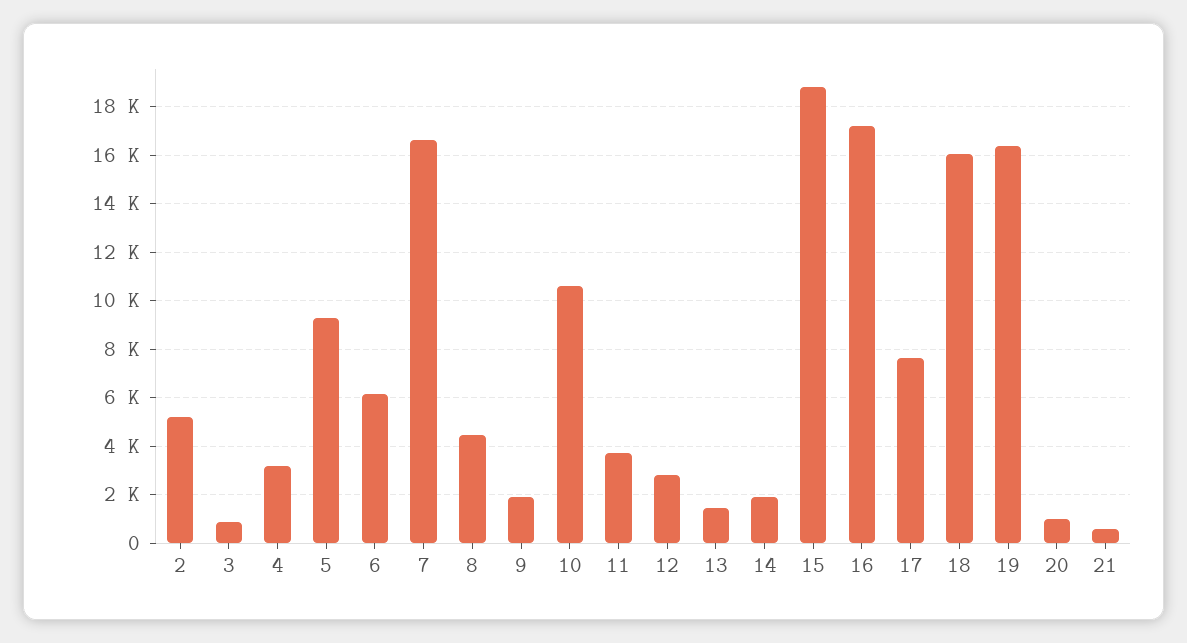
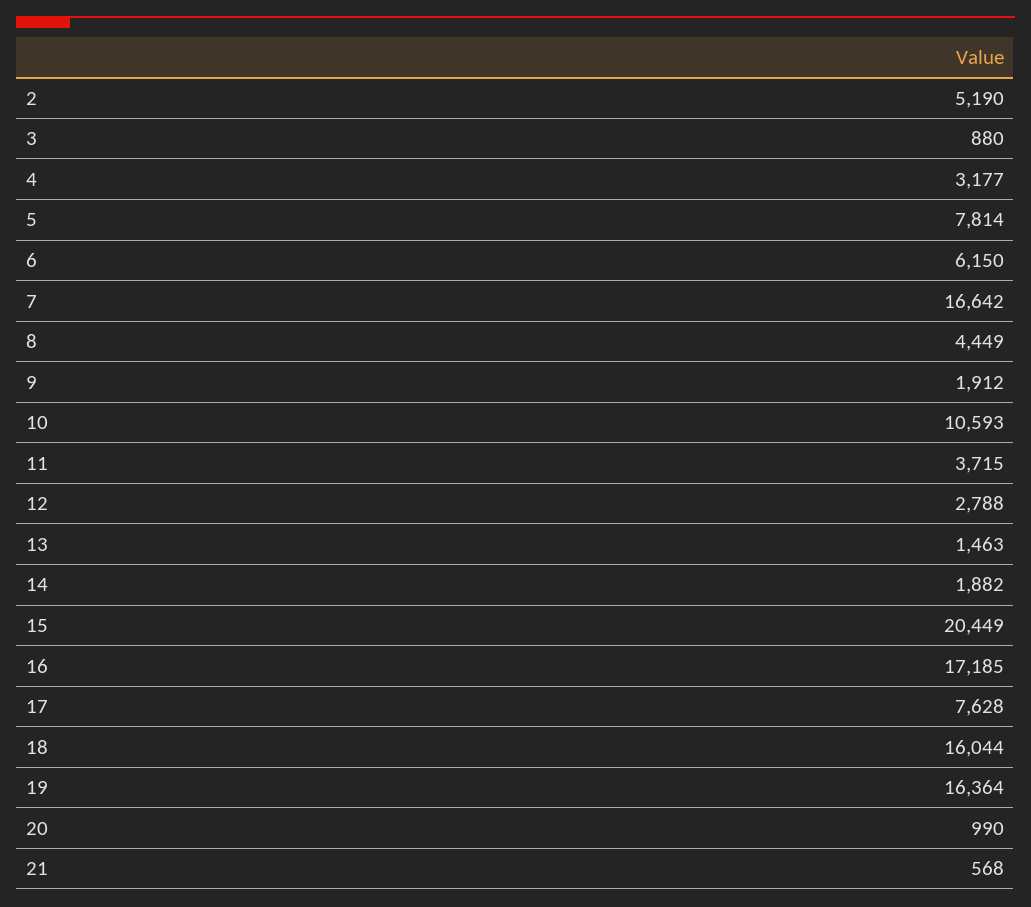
  {
    "2": 5190,
    "3": 880,
    "4": 3177,
-   "5": 9250,
+   "5": 7814,
    "6": 6150,
    "7": 16642,
    "8": 4449,
    "9": 1912,
    "10": 10593,
    "11": 3715,
    "12": 2788,
    "13": 1463,
    "14": 1882,
-   "15": 18750,
+   "15": 20449,
    "16": 17185,
    "17": 7628,
    "18": 16044,
    "19": 16364,
    "20": 990,
    "21": 568
  }

